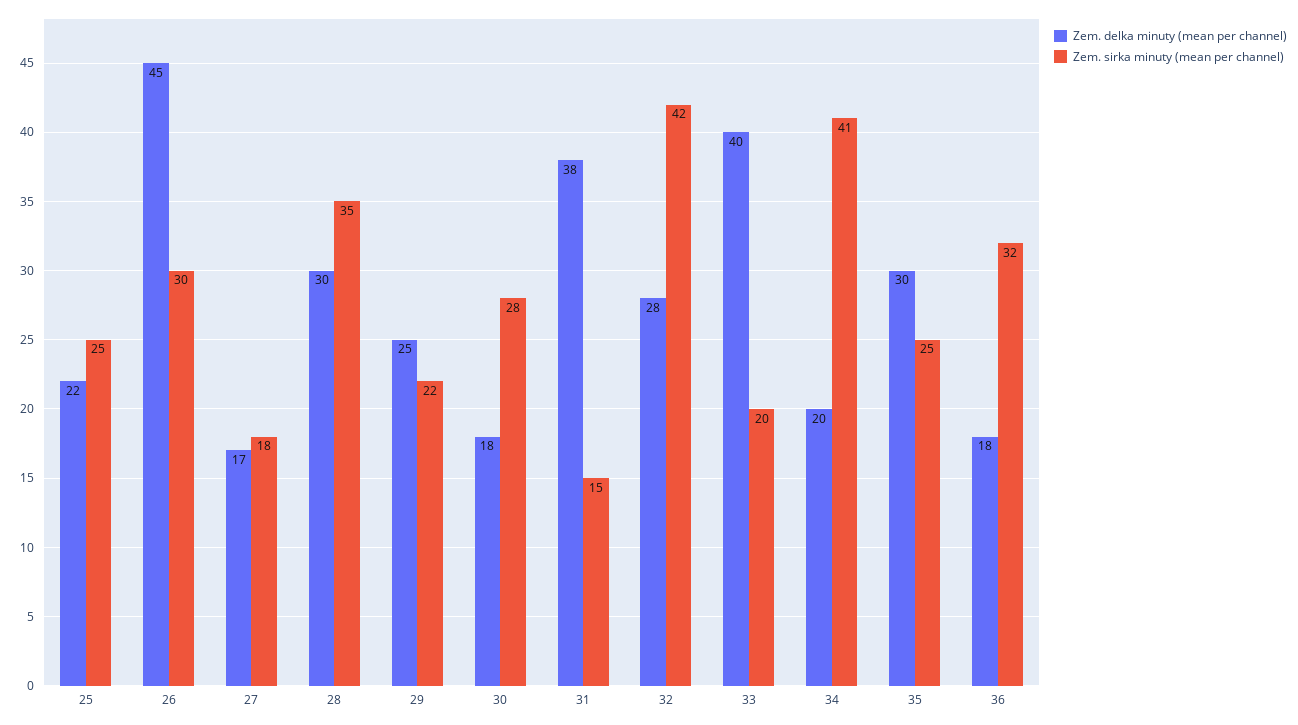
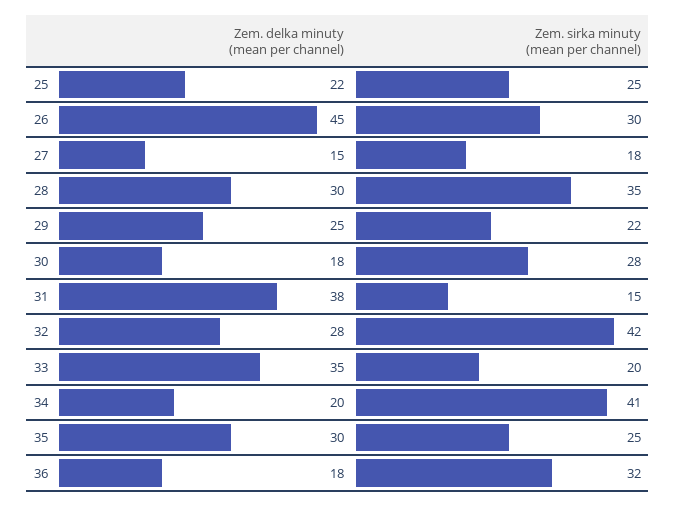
  {
    "Zem. delka minuty (mean per channel)": {
      "25": 22,
      "26": 45,
-     "27": 17,
+     "27": 15,
      "28": 30,
      "29": 25,
      "30": 18,
      "31": 38,
      "32": 28,
-     "33": 40,
+     "33": 35,
      "34": 20,
      "35": 30,
      "36": 18
    },
    "Zem. sirka minuty (mean per channel)": {
      "25": 25,
      "26": 30,
      "27": 18,
      "28": 35,
      "29": 22,
      "30": 28,
      "31": 15,
      "32": 42,
      "33": 20,
      "34": 41,
      "35": 25,
      "36": 32
    }
  }

